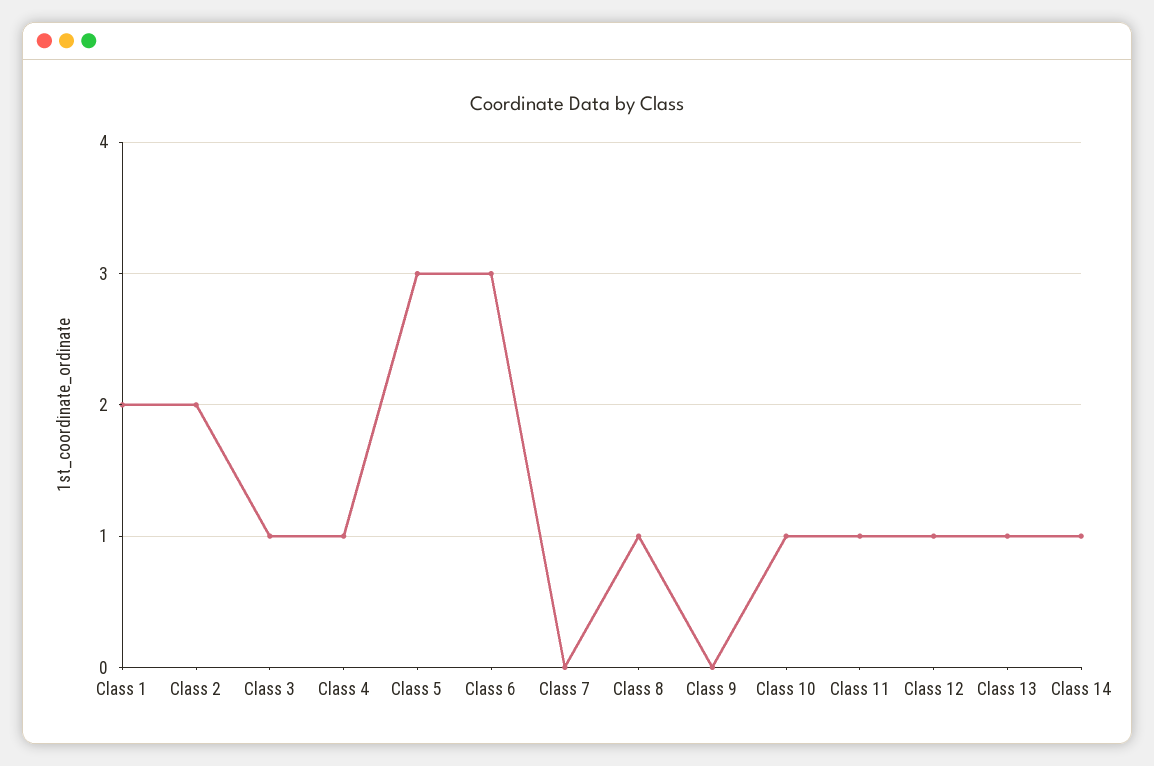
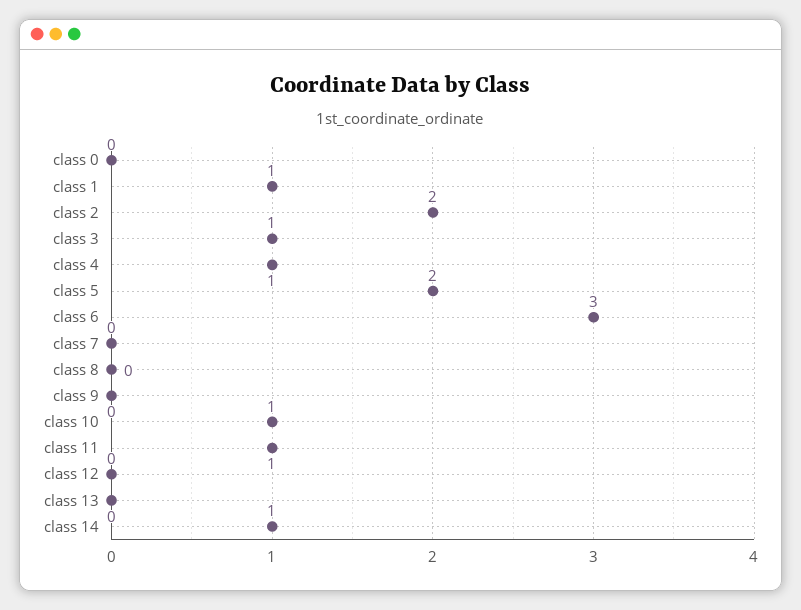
  {
-   "Class 1": 2,
+   "Class 1": 1,
    "Class 2": 2,
    "Class 3": 1,
    "Class 4": 1,
-   "Class 5": 3,
+   "Class 5": 2,
    "Class 6": 3,
    "Class 7": 0,
-   "Class 8": 1,
+   "Class 8": 0,
    "Class 9": 0,
    "Class 10": 1,
    "Class 11": 1,
-   "Class 12": 1,
+   "Class 12": 0,
-   "Class 13": 1,
+   "Class 13": 0,
-   "Class 14": 1
+   "Class 14": 1,
+   "class 0": 0
  }

